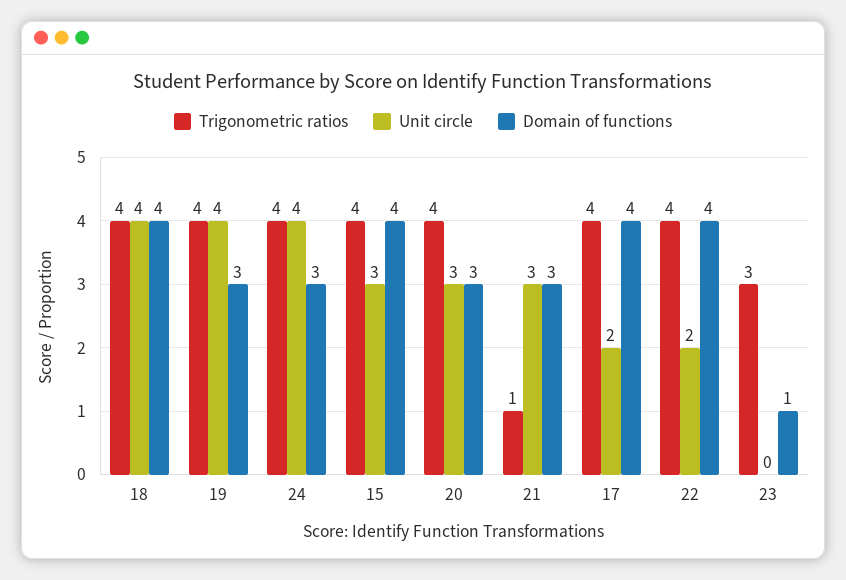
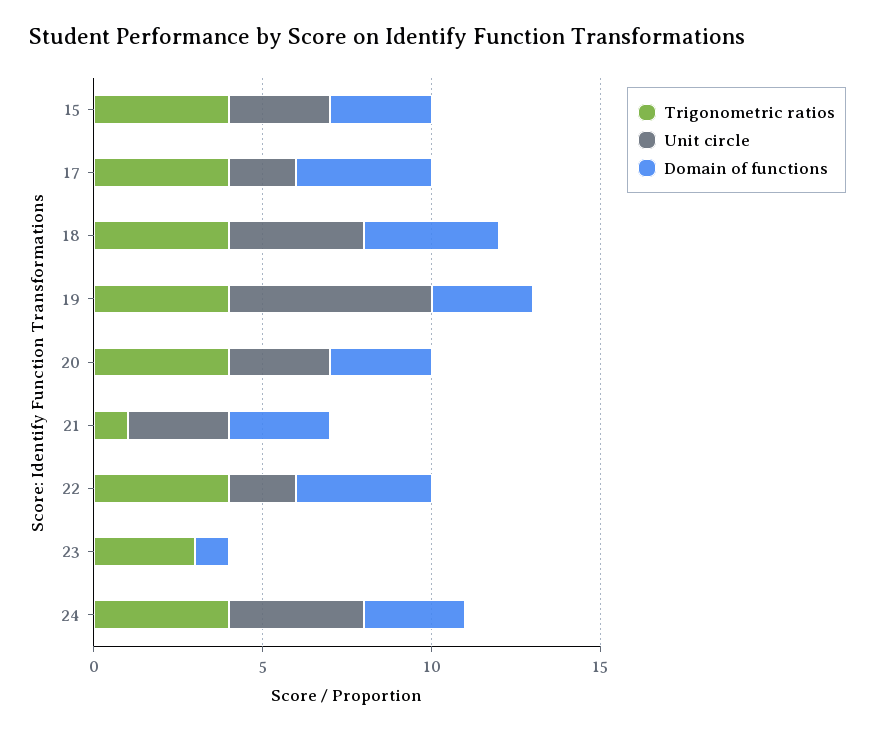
  {
    "Trigonometric ratios": {
      "18": 4,
      "19": 4,
      "24": 4,
      "15": 4,
      "20": 4,
      "21": 1,
      "17": 4,
      "22": 4,
      "23": 3
    },
    "Unit circle": {
      "18": 4,
-     "19": 4,
+     "19": 6,
      "24": 4,
      "15": 3,
      "20": 3,
      "21": 3,
      "17": 2,
      "22": 2,
      "23": 0
    },
    "Domain of functions": {
      "18": 4,
      "19": 3,
      "24": 3,
-     "15": 4,
+     "15": 3,
      "20": 3,
      "21": 3,
      "17": 4,
      "22": 4,
      "23": 1
    }
  }

